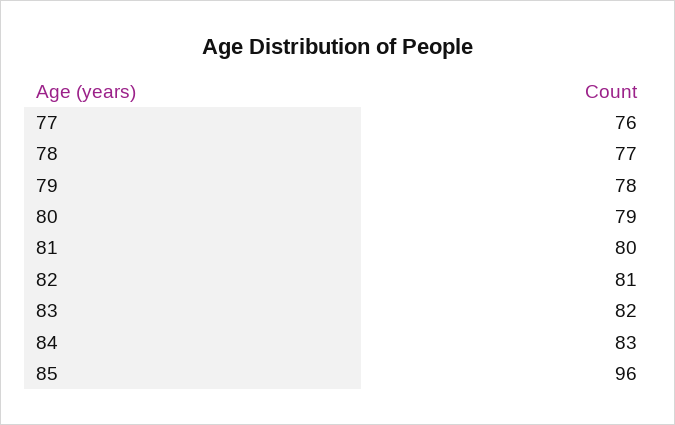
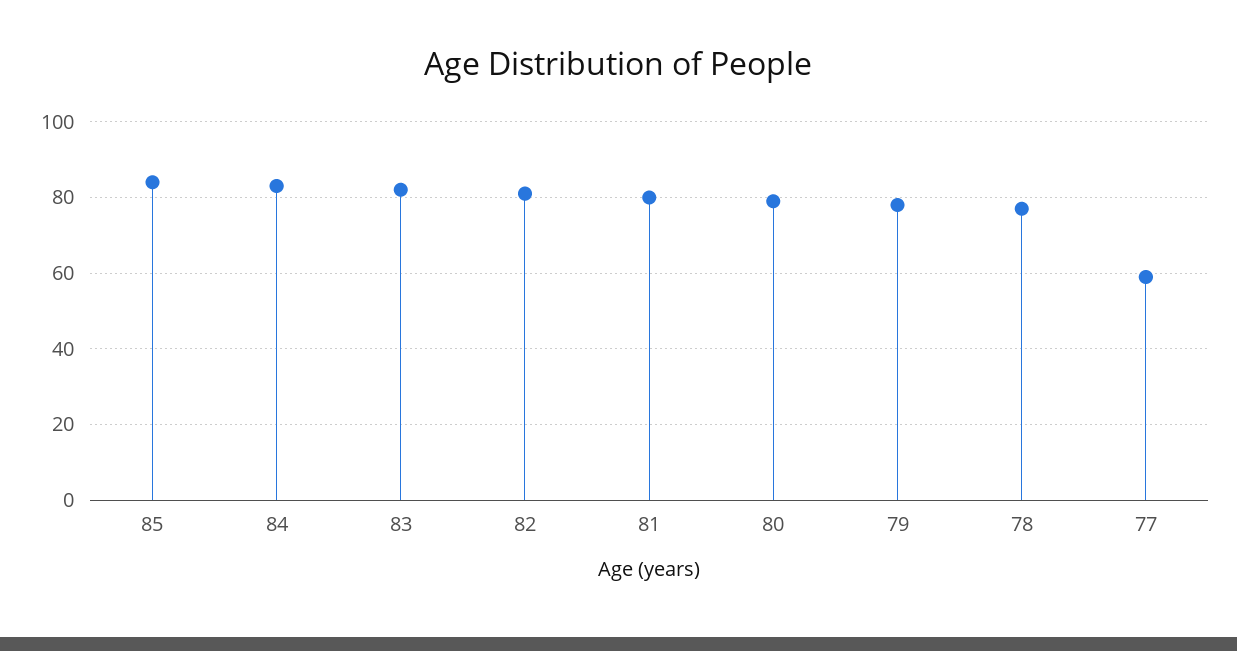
  {
-   "77": 76,
+   "77": 60,
    "78": 77,
    "79": 78,
    "80": 79,
    "81": 80,
    "82": 81,
    "83": 82,
    "84": 83,
-   "85": 96
+   "85": 85
  }

